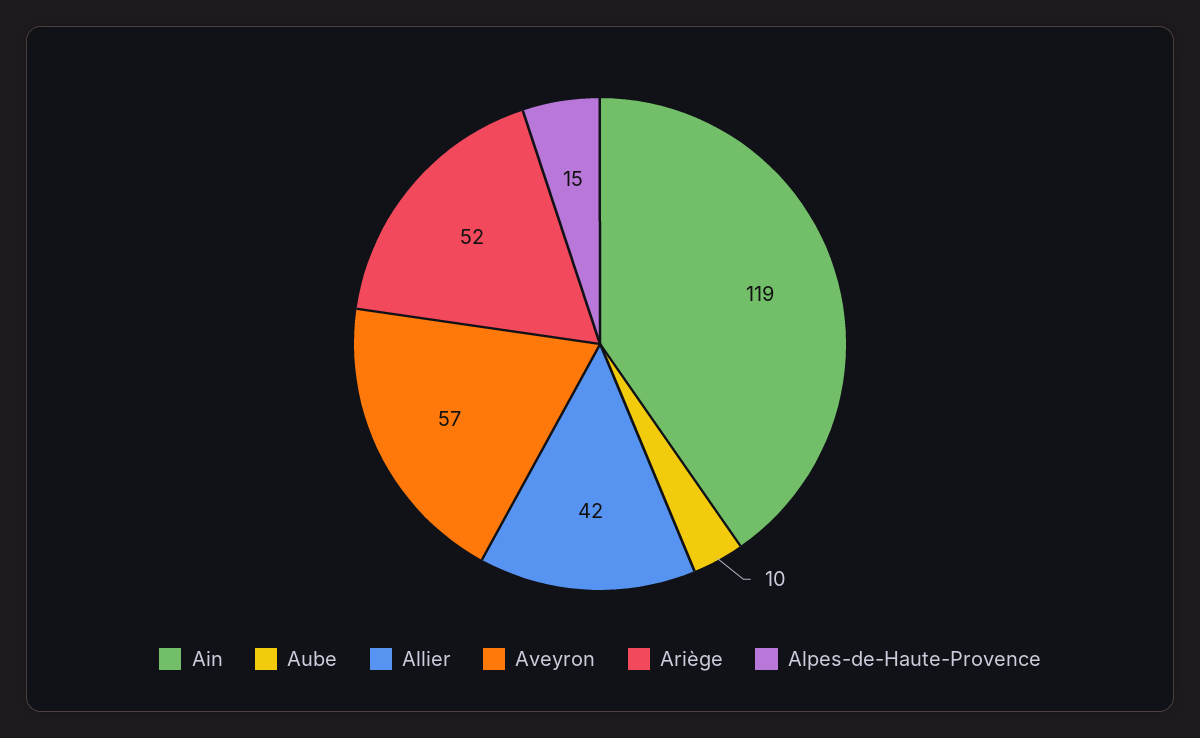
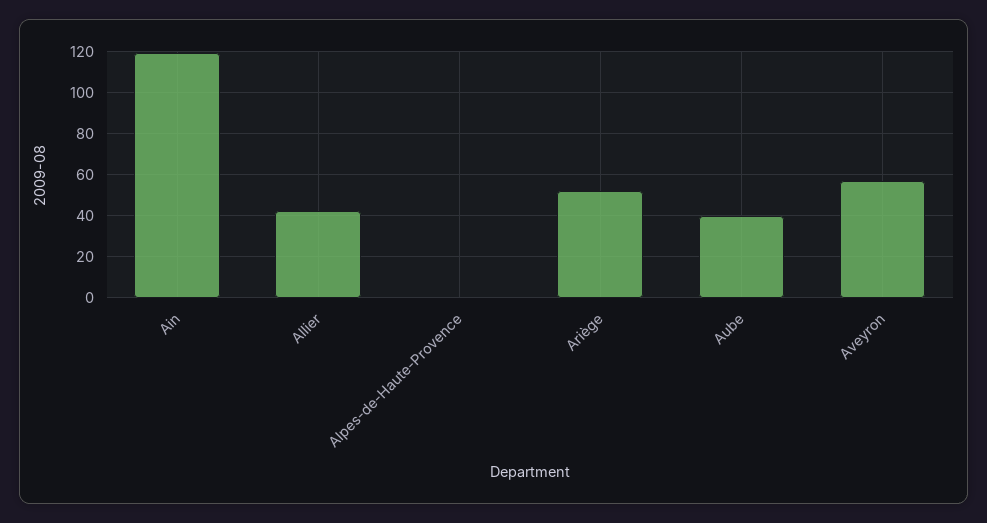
  {
    "Ain": 119,
-   "Aube": 10,
+   "Aube": 40,
    "Allier": 42,
    "Aveyron": 57,
    "Ariège": 52,
-   "Alpes-de-Haute-Provence": 15
+   "Alpes-de-Haute-Provence": 0
  }

